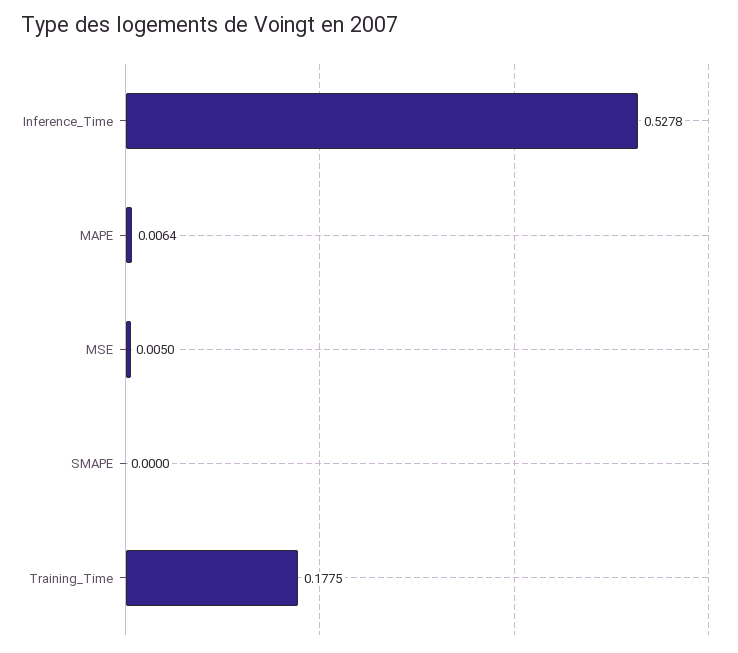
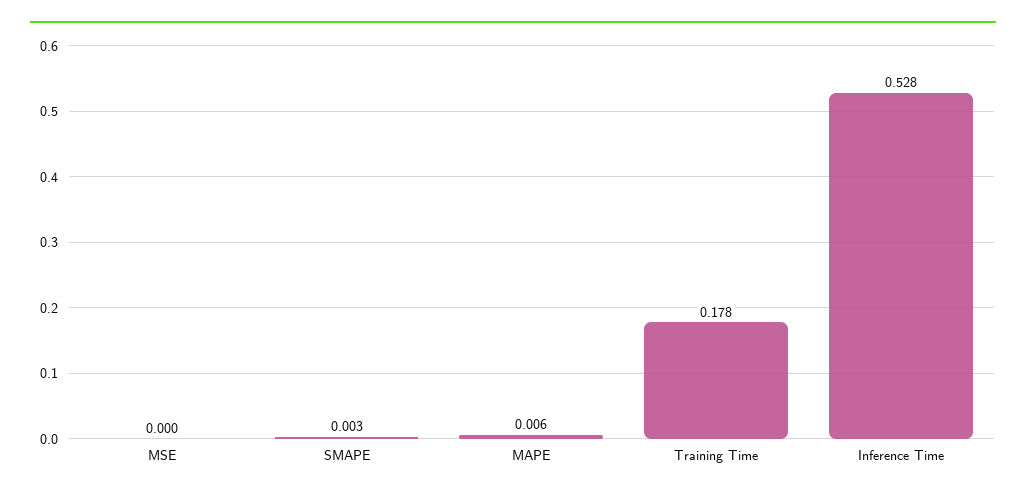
  {
    "Inference_Time": 0.5278,
    "MAPE": 0.0064,
-   "MSE": 0.005,
+   "MSE": 0,
-   "SMAPE": 0,
+   "SMAPE": 0.003,
    "Training_Time": 0.1775
  }

